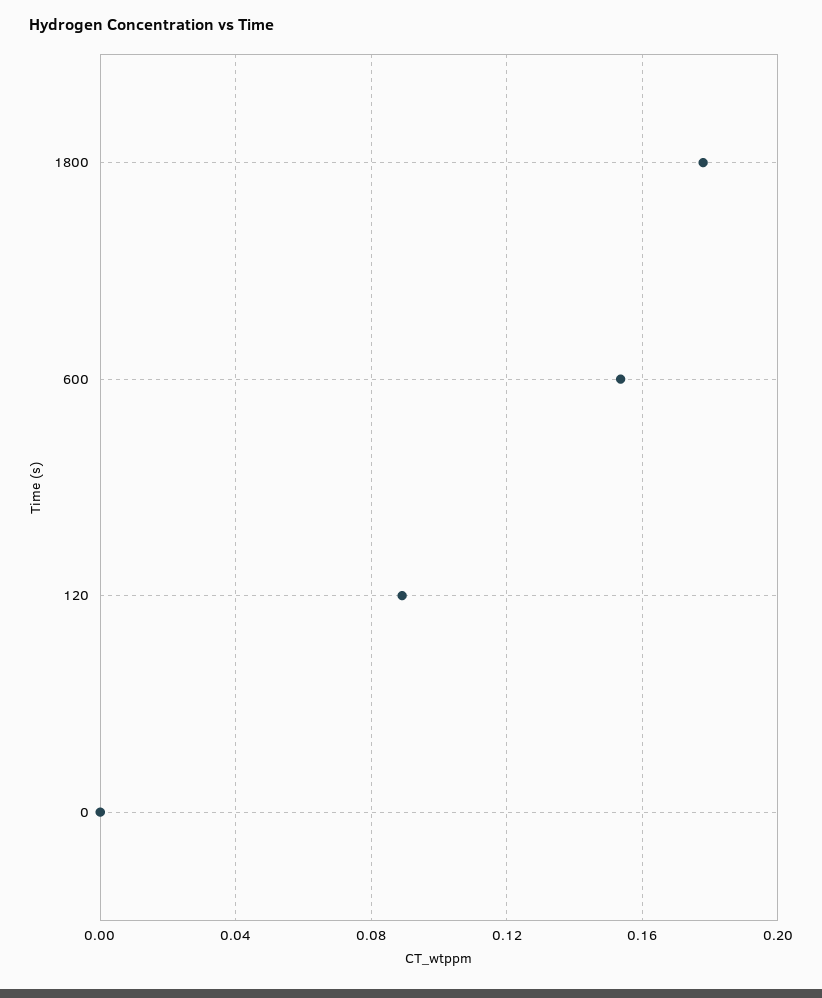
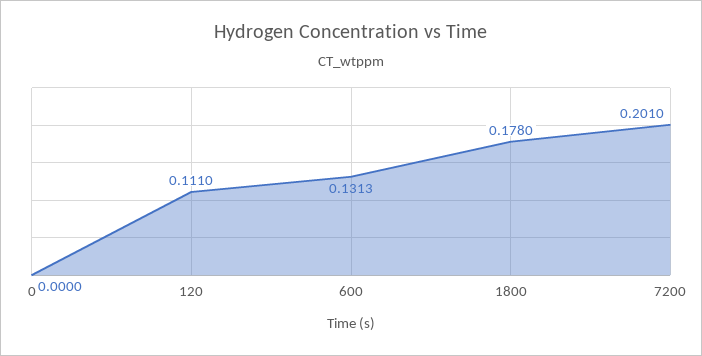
  {
    "1800": 0.178,
-   "600": 0.155,
+   "600": 0.1313,
-   "120": 0.09,
+   "120": 0.111,
-   "0": 0
+   "0": 0,
+   "7200": 0.201
  }

